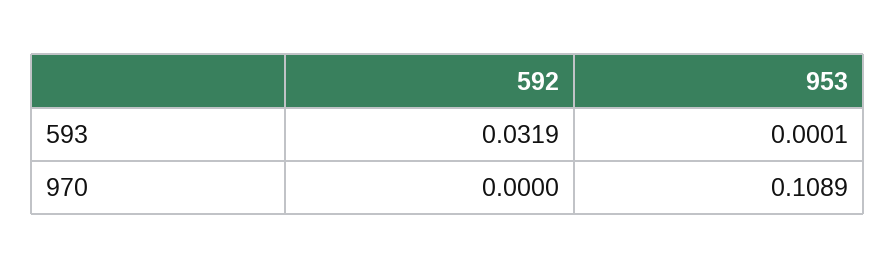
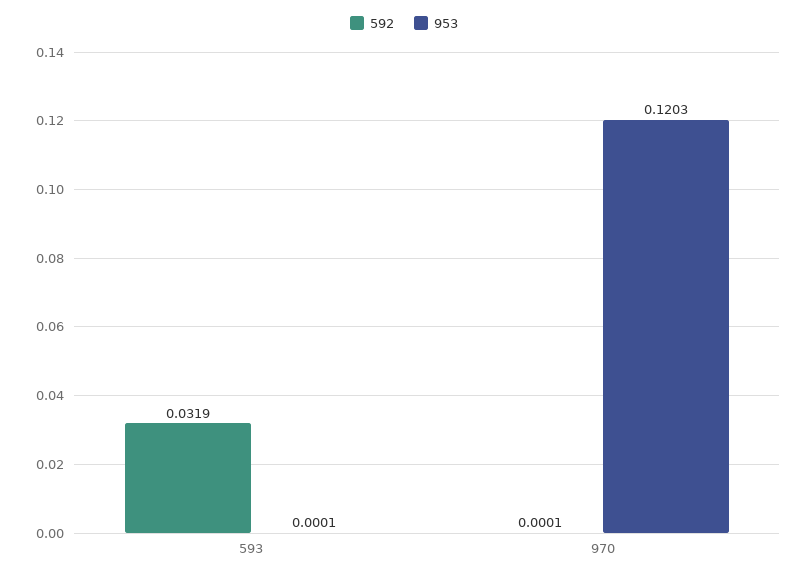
  {
    "592": {
      "593": 0.0319,
-     "970": 0
+     "970": 0.0001
    },
    "953": {
      "593": 0.0001,
-     "970": 0.1089
+     "970": 0.1203
    }
  }

